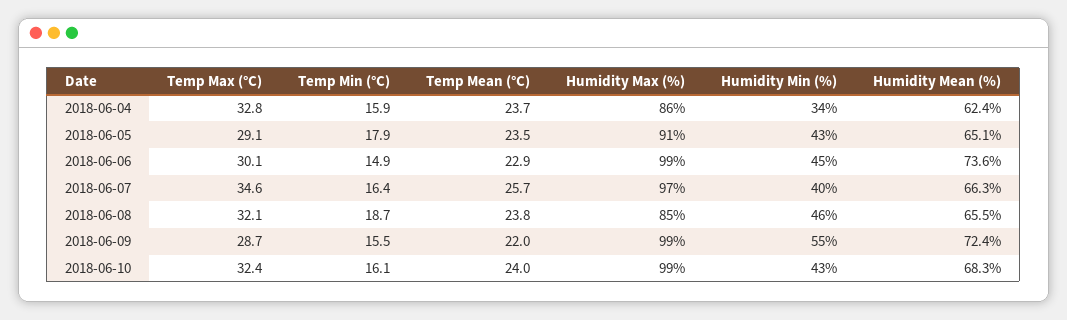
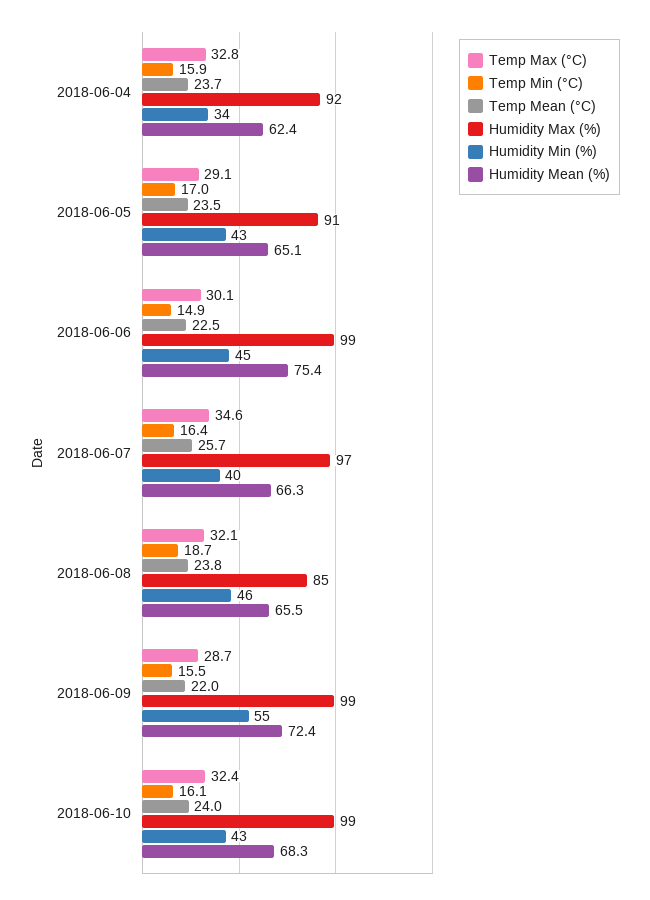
  {
    "Temp Max (°C)": {
      "2018-06-04": 32.8,
      "2018-06-05": 29.1,
      "2018-06-06": 30.1,
      "2018-06-07": 34.6,
      "2018-06-08": 32.1,
      "2018-06-09": 28.7,
      "2018-06-10": 32.4
    },
    "Temp Min (°C)": {
      "2018-06-04": 15.9,
-     "2018-06-05": 17.9,
+     "2018-06-05": 17,
      "2018-06-06": 14.9,
      "2018-06-07": 16.4,
      "2018-06-08": 18.7,
      "2018-06-09": 15.5,
      "2018-06-10": 16.1
    },
    "Temp Mean (°C)": {
      "2018-06-04": 23.7,
      "2018-06-05": 23.5,
-     "2018-06-06": 22.9,
+     "2018-06-06": 22.5,
      "2018-06-07": 25.7,
      "2018-06-08": 23.8,
      "2018-06-09": 22,
      "2018-06-10": 24
    },
    "Humidity Max (%)": {
-     "2018-06-04": 86,
+     "2018-06-04": 92,
      "2018-06-05": 91,
      "2018-06-06": 99,
      "2018-06-07": 97,
      "2018-06-08": 85,
      "2018-06-09": 99,
      "2018-06-10": 99
    },
    "Humidity Min (%)": {
      "2018-06-04": 34,
      "2018-06-05": 43,
      "2018-06-06": 45,
      "2018-06-07": 40,
      "2018-06-08": 46,
      "2018-06-09": 55,
      "2018-06-10": 43
    },
    "Humidity Mean (%)": {
      "2018-06-04": 62.4,
      "2018-06-05": 65.1,
-     "2018-06-06": 73.6,
+     "2018-06-06": 75.4,
      "2018-06-07": 66.3,
      "2018-06-08": 65.5,
      "2018-06-09": 72.4,
      "2018-06-10": 68.3
    }
  }

